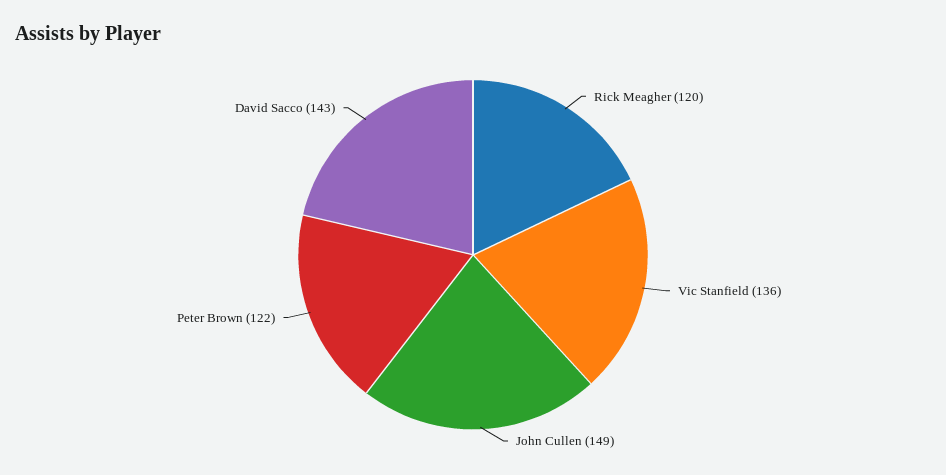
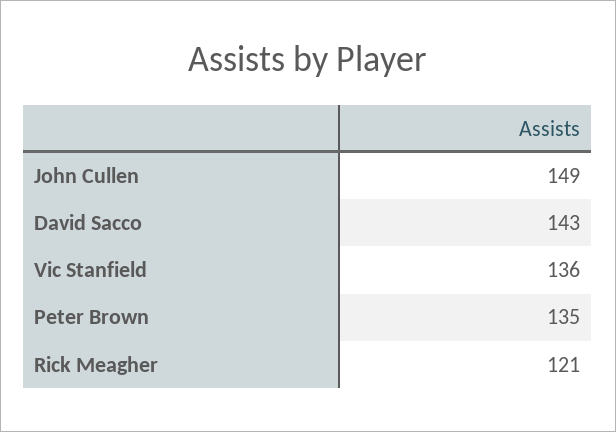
  {
-   "Rick Meagher": 120,
+   "Rick Meagher": 121,
    "Vic Stanfield": 136,
    "John Cullen": 149,
-   "Peter Brown": 122,
+   "Peter Brown": 135,
    "David Sacco": 143
  }

